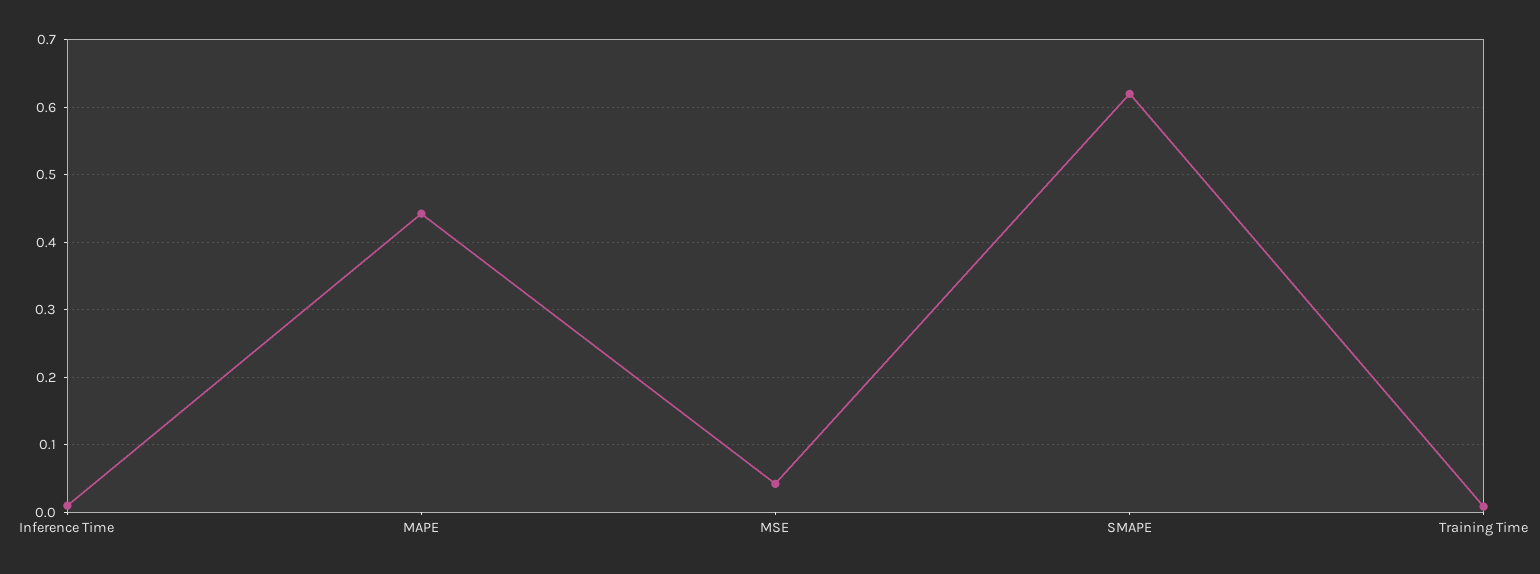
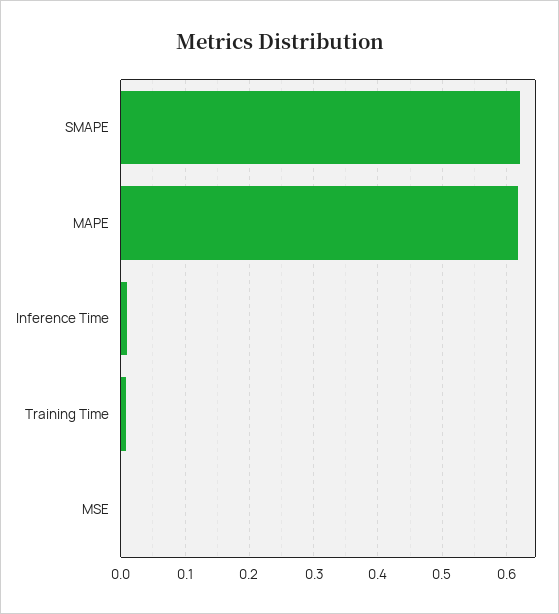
  {
    "Inference Time": 0.01,
-   "MAPE": 0.44,
+   "MAPE": 0.62,
-   "MSE": 0.04,
+   "MSE": 0,
    "SMAPE": 0.62,
    "Training Time": 0.01
  }

